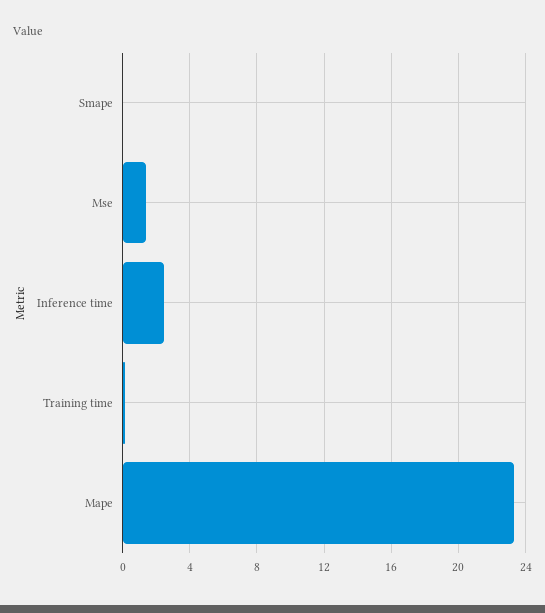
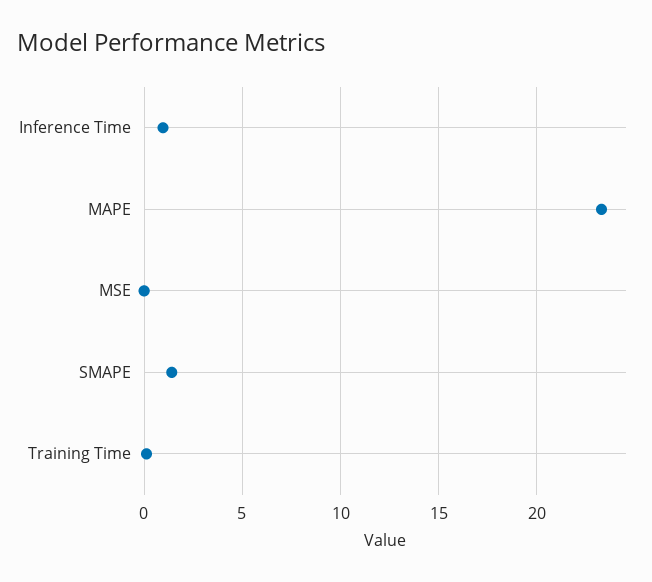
  {
-   "Smape": 0,
+   "Smape": 1.5,
-   "Mse": 1.5,
+   "Mse": 0,
-   "Inference time": 2.5,
+   "Inference time": 1,
    "Training time": 0,
    "Mape": 23.5
  }

